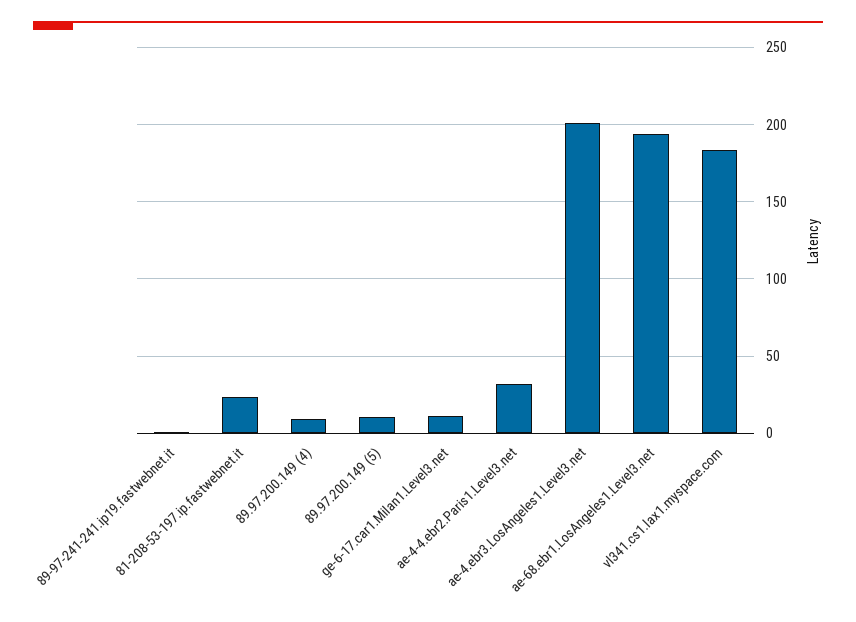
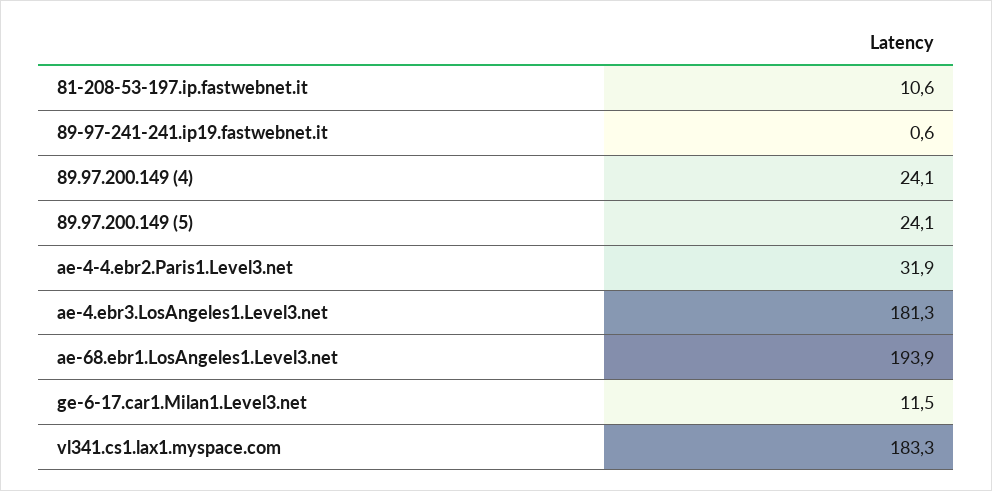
  {
    "89-97-241-241.ip19.fastwebnet.it": 0.6,
-   "81-208-53-197.ip.fastwebnet.it": 25,
+   "81-208-53-197.ip.fastwebnet.it": 10.6,
-   "89.97.200.149 (4)": 10,
+   "89.97.200.149 (4)": 24.1,
-   "89.97.200.149 (5)": 10,
+   "89.97.200.149 (5)": 24.1,
    "ge-6-17.car1.Milan1.Level3.net": 11.5,
    "ae-4-4.ebr2.Paris1.Level3.net": 31.9,
-   "ae-4.ebr3.LosAngeles1.Level3.net": 200,
+   "ae-4.ebr3.LosAngeles1.Level3.net": 181.3,
    "ae-68.ebr1.LosAngeles1.Level3.net": 193.9,
    "vl341.cs1.lax1.myspace.com": 183.3
  }

